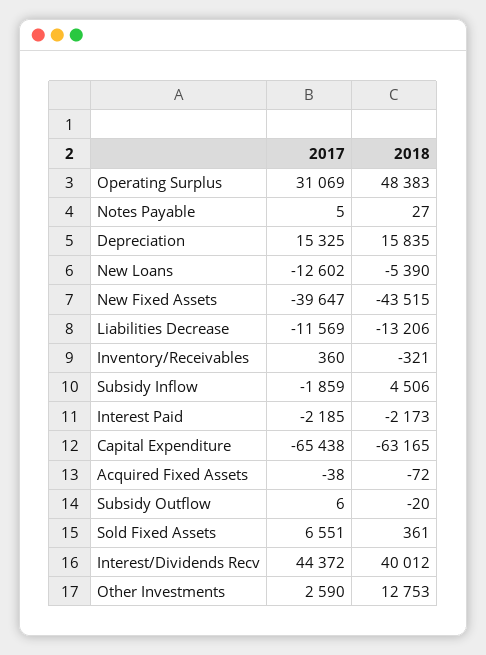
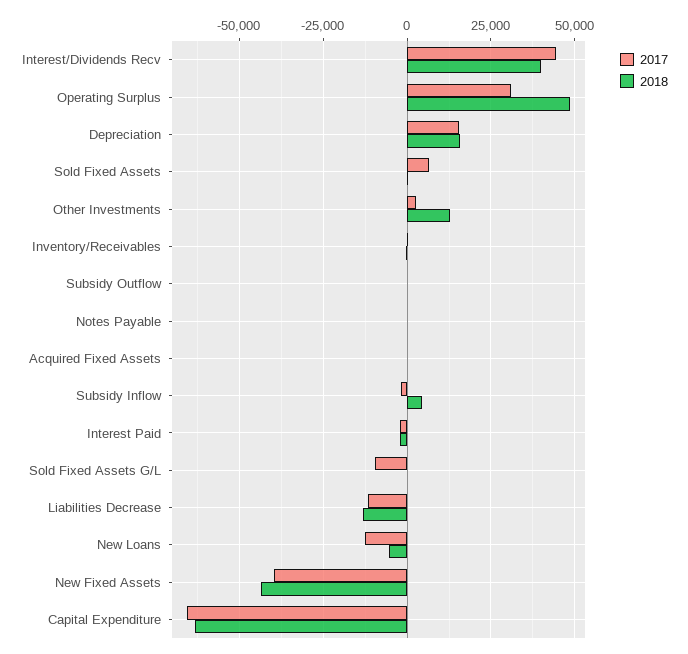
  {
    "2017": {
      "Operating Surplus": 31069,
      "Notes Payable": 5,
      "Depreciation": 15325,
      "New Loans": -12602,
      "New Fixed Assets": -39647,
      "Liabilities Decrease": -11569,
      "Inventory/Receivables": 360,
      "Subsidy Inflow": -1859,
      "Interest Paid": -2185,
      "Capital Expenditure": -65438,
      "Acquired Fixed Assets": -38,
      "Subsidy Outflow": 6,
      "Sold Fixed Assets": 6551,
      "Interest/Dividends Recv": 44372,
-     "Other Investments": 2590
+     "Other Investments": 2590,
+     "Sold Fixed Assets G/L": -10000
    },
    "2018": {
      "Operating Surplus": 48383,
      "Notes Payable": 27,
      "Depreciation": 15835,
      "New Loans": -5390,
      "New Fixed Assets": -43515,
      "Liabilities Decrease": -13206,
      "Inventory/Receivables": -321,
      "Subsidy Inflow": 4506,
      "Interest Paid": -2173,
      "Capital Expenditure": -63165,
      "Acquired Fixed Assets": -72,
      "Subsidy Outflow": -20,
      "Sold Fixed Assets": 361,
      "Interest/Dividends Recv": 40012,
-     "Other Investments": 12753
+     "Other Investments": 12753,
+     "Sold Fixed Assets G/L": 0
    }
  }

